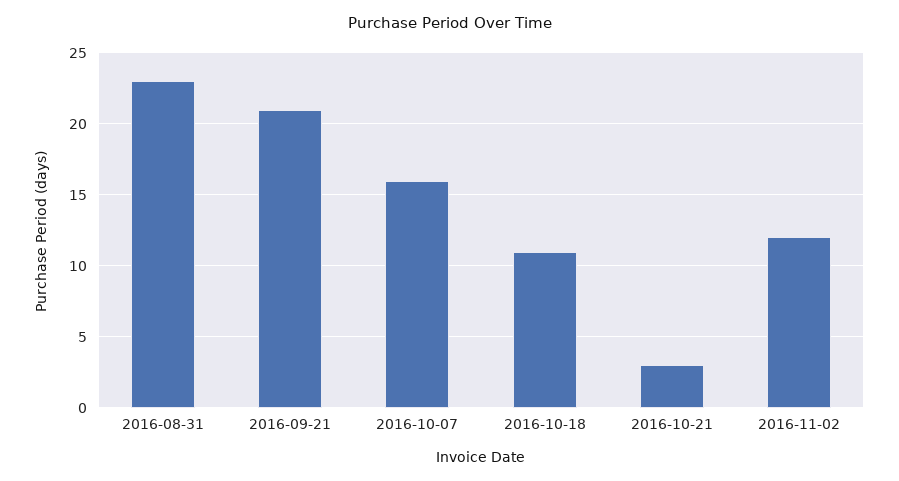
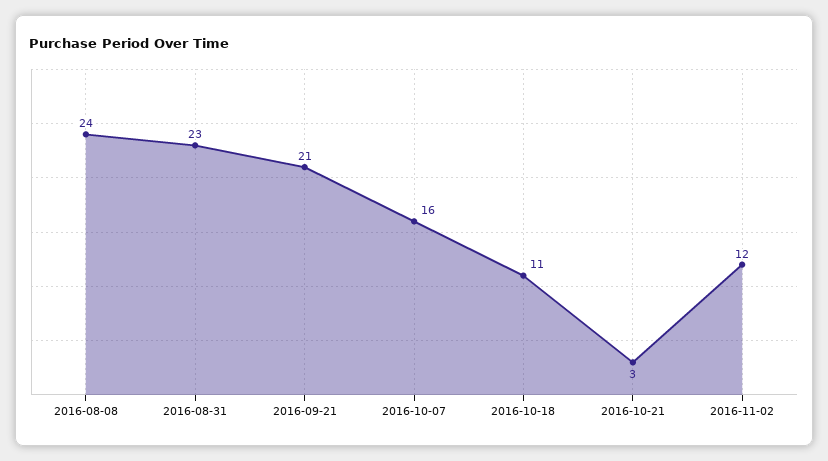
  {
    "2016-08-31": 23,
    "2016-09-21": 21,
    "2016-10-07": 16,
    "2016-10-18": 11,
    "2016-10-21": 3,
-   "2016-11-02": 12
+   "2016-11-02": 12,
+   "2016-08-08": 24
  }

